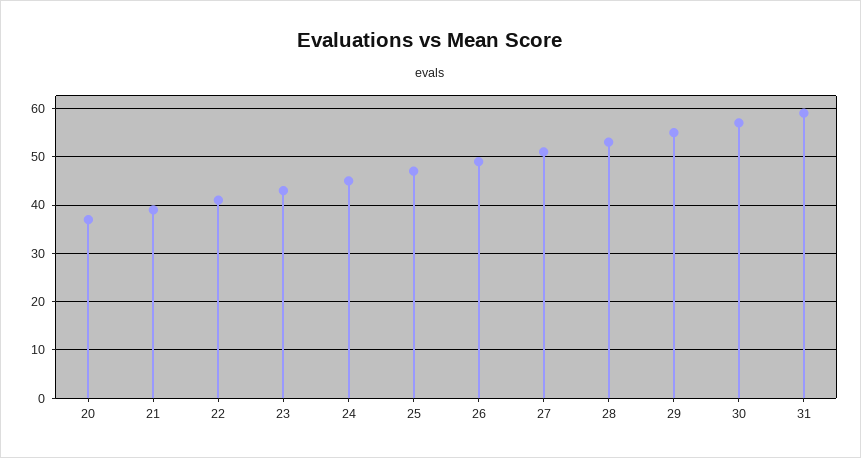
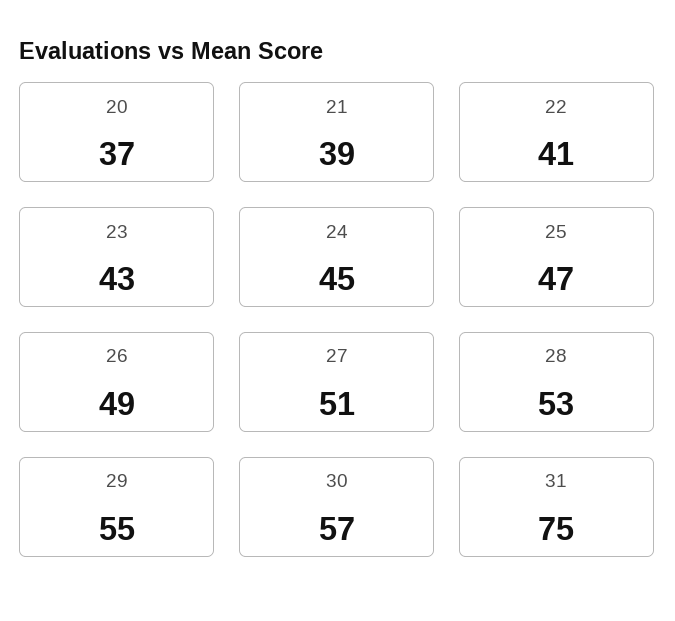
  {
    "20": 37,
    "21": 39,
    "22": 41,
    "23": 43,
    "24": 45,
    "25": 47,
    "26": 49,
    "27": 51,
    "28": 53,
    "29": 55,
    "30": 57,
-   "31": 60
+   "31": 75
  }

